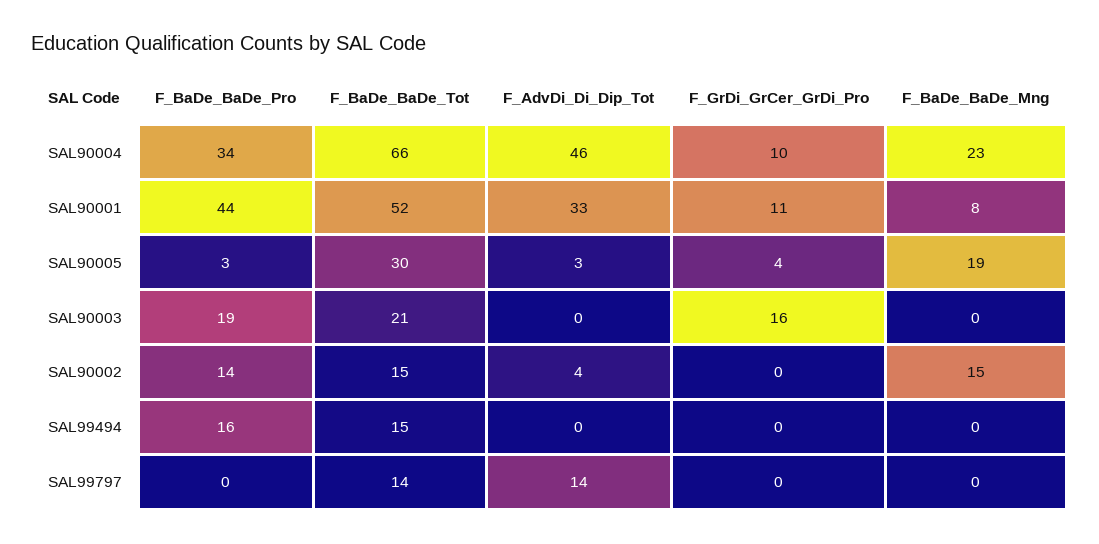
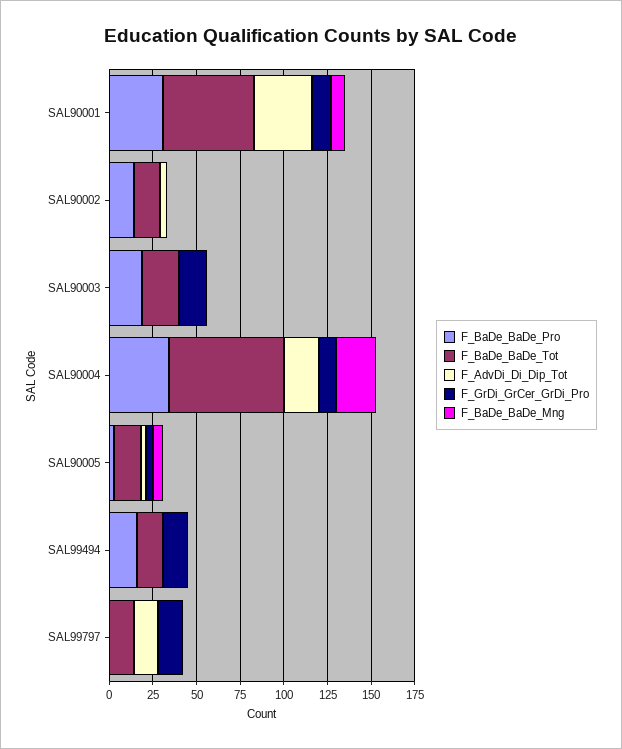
  {
    "F_BaDe_BaDe_Pro": {
      "SAL90004": 34,
-     "SAL90001": 44,
+     "SAL90001": 30,
      "SAL90005": 3,
      "SAL90003": 19,
      "SAL90002": 14,
      "SAL99494": 16,
      "SAL99797": 0
    },
    "F_BaDe_BaDe_Tot": {
      "SAL90004": 66,
      "SAL90001": 52,
-     "SAL90005": 30,
+     "SAL90005": 15,
      "SAL90003": 21,
      "SAL90002": 15,
      "SAL99494": 15,
      "SAL99797": 14
    },
    "F_AdvDi_Di_Dip_Tot": {
-     "SAL90004": 46,
+     "SAL90004": 20,
      "SAL90001": 33,
      "SAL90005": 3,
      "SAL90003": 0,
      "SAL90002": 4,
      "SAL99494": 0,
      "SAL99797": 14
    },
    "F_GrDi_GrCer_GrDi_Pro": {
      "SAL90004": 10,
      "SAL90001": 11,
      "SAL90005": 4,
      "SAL90003": 16,
      "SAL90002": 0,
-     "SAL99494": 0,
+     "SAL99494": 15,
-     "SAL99797": 0
+     "SAL99797": 15
    },
    "F_BaDe_BaDe_Mng": {
      "SAL90004": 23,
      "SAL90001": 8,
-     "SAL90005": 19,
+     "SAL90005": 5,
      "SAL90003": 0,
-     "SAL90002": 15,
+     "SAL90002": 0,
      "SAL99494": 0,
      "SAL99797": 0
    }
  }

